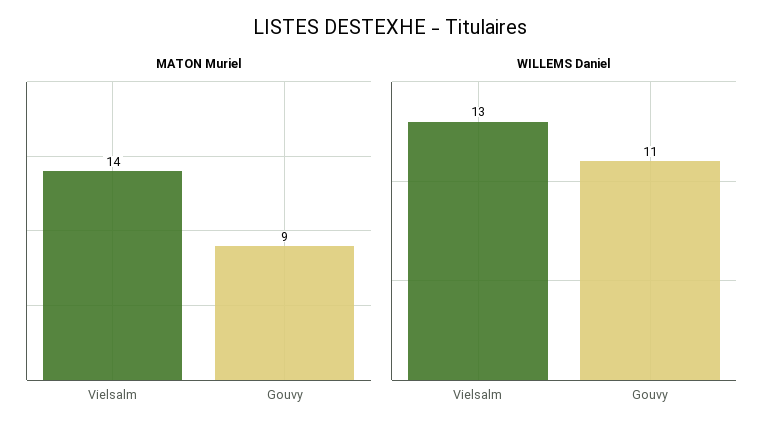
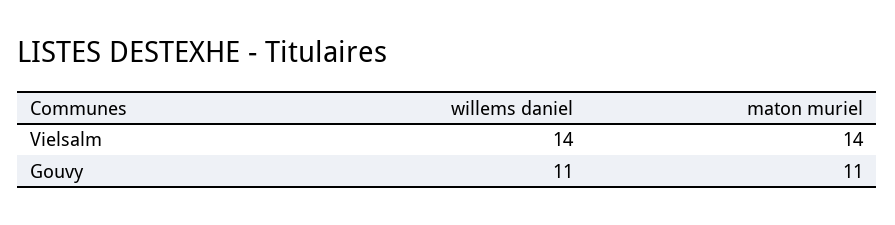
  {
    "MATON Muriel": {
      "Vielsalm": 14,
-     "Gouvy": 9
+     "Gouvy": 11
    },
    "WILLEMS Daniel": {
-     "Vielsalm": 13,
+     "Vielsalm": 14,
      "Gouvy": 11
    }
  }

